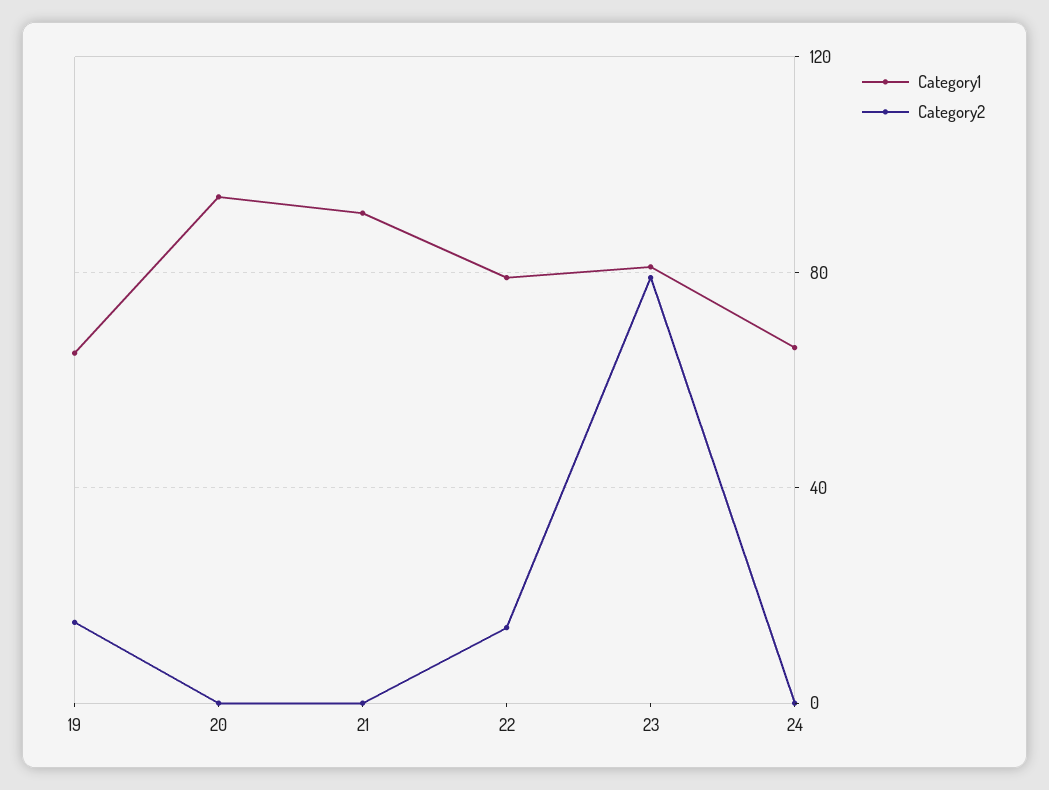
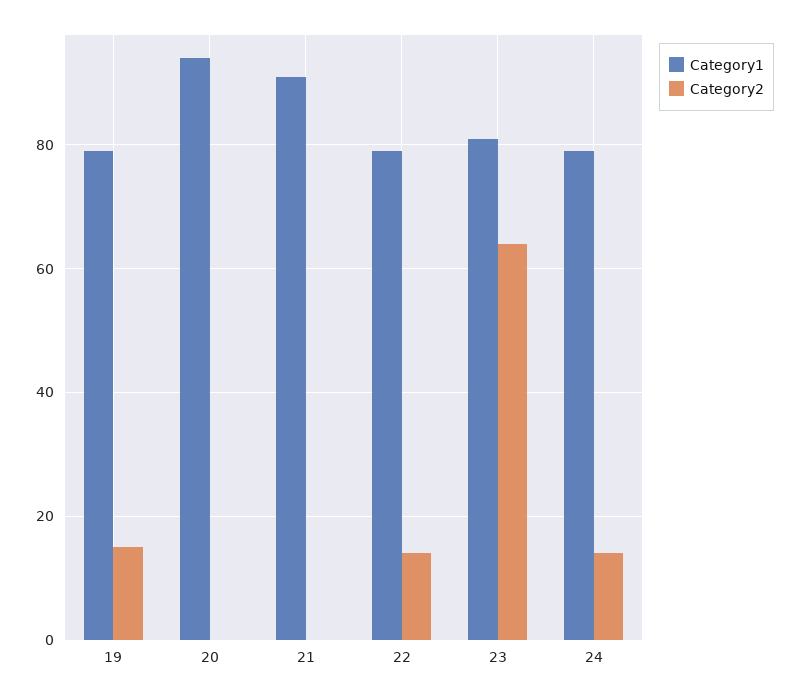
  {
    "Category1": {
-     "19": 65,
+     "19": 80,
      "20": 95,
      "21": 90,
      "22": 80,
      "23": 80,
-     "24": 65
+     "24": 80
    },
    "Category2": {
      "19": 15,
      "20": 0,
      "21": 0,
      "22": 15,
-     "23": 80,
+     "23": 65,
-     "24": 0
+     "24": 15
    }
  }

